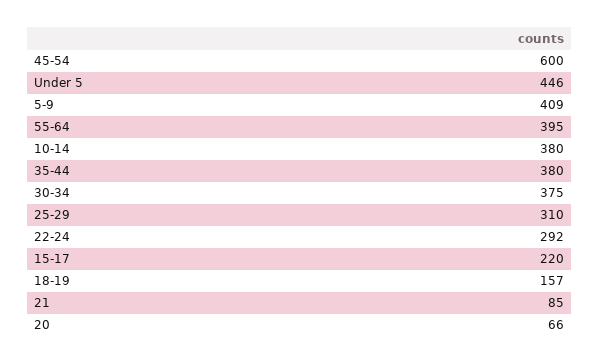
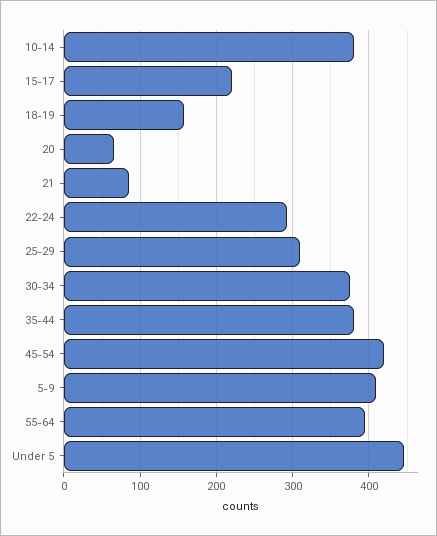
  {
-   "45-54": 600,
+   "45-54": 420,
    "Under 5": 446,
    "5-9": 409,
    "55-64": 395,
    "10-14": 380,
    "35-44": 380,
    "30-34": 375,
    "25-29": 310,
    "22-24": 292,
    "15-17": 220,
    "18-19": 157,
    "21": 85,
    "20": 66
  }

